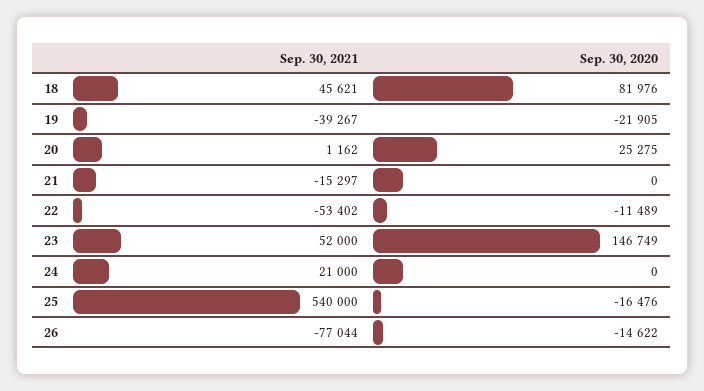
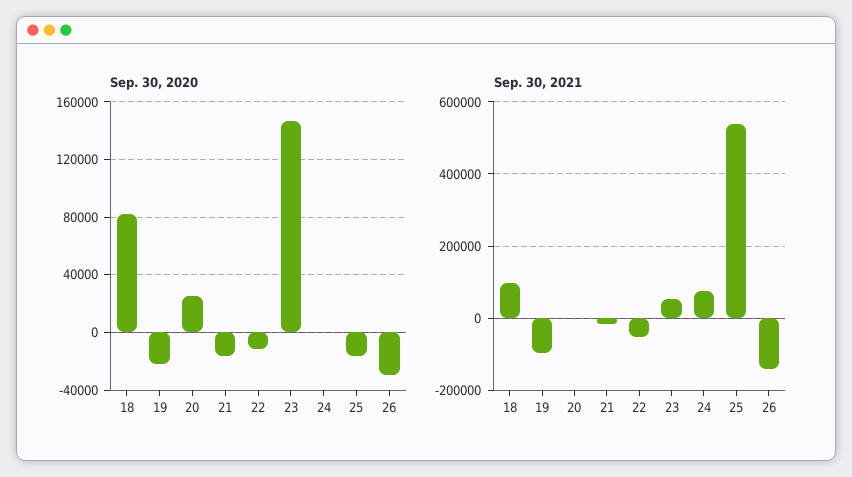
  {
    "Sep. 30, 2021": {
-     "18": 45621,
+     "18": 100000,
-     "19": -39267,
+     "19": -100000,
      "20": 1162,
      "21": -15297,
      "22": -53402,
      "23": 52000,
-     "24": 21000,
+     "24": 80000,
      "25": 540000,
-     "26": -77044
+     "26": -140000
    },
    "Sep. 30, 2020": {
      "18": 81976,
      "19": -21905,
      "20": 25275,
-     "21": 0,
+     "21": -15000,
      "22": -11489,
      "23": 146749,
      "24": 0,
      "25": -16476,
-     "26": -14622
+     "26": -30000
    }
  }

